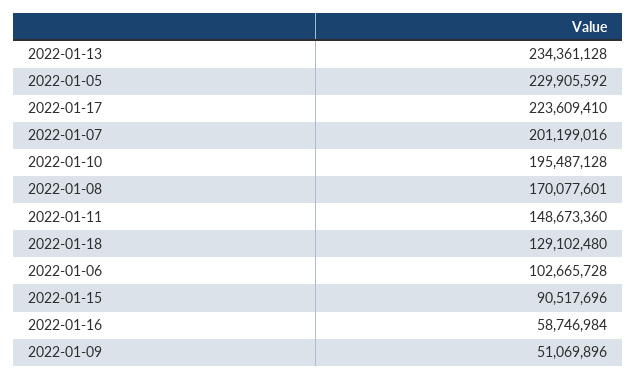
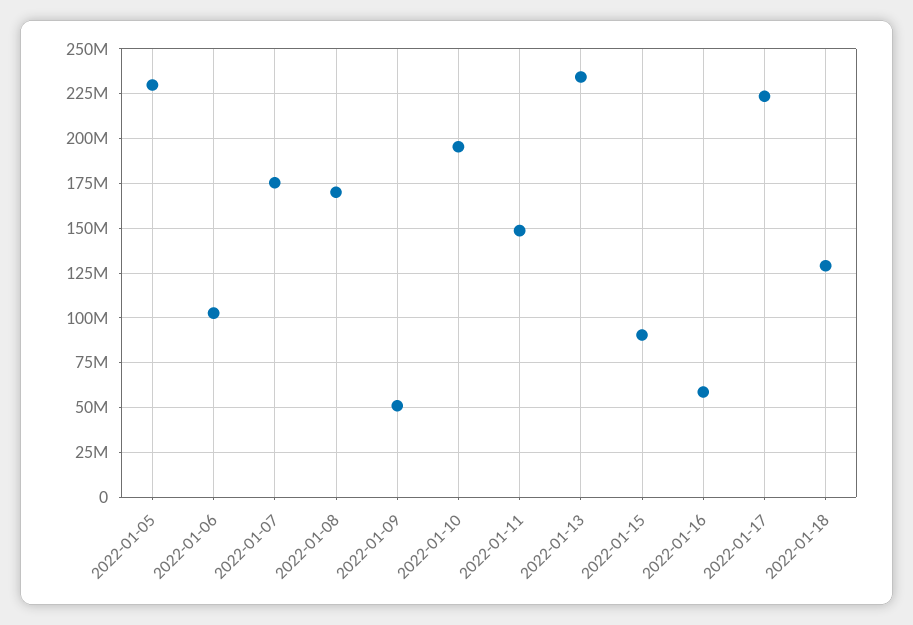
  {
    "2022-01-13": 234361128,
    "2022-01-05": 229905592,
    "2022-01-17": 223609410,
-   "2022-01-07": 201199016,
+   "2022-01-07": 175000000,
    "2022-01-10": 195487128,
    "2022-01-08": 170077601,
    "2022-01-11": 148673360,
    "2022-01-18": 129102480,
    "2022-01-06": 102665728,
    "2022-01-15": 90517696,
    "2022-01-16": 58746984,
    "2022-01-09": 51069896
  }

